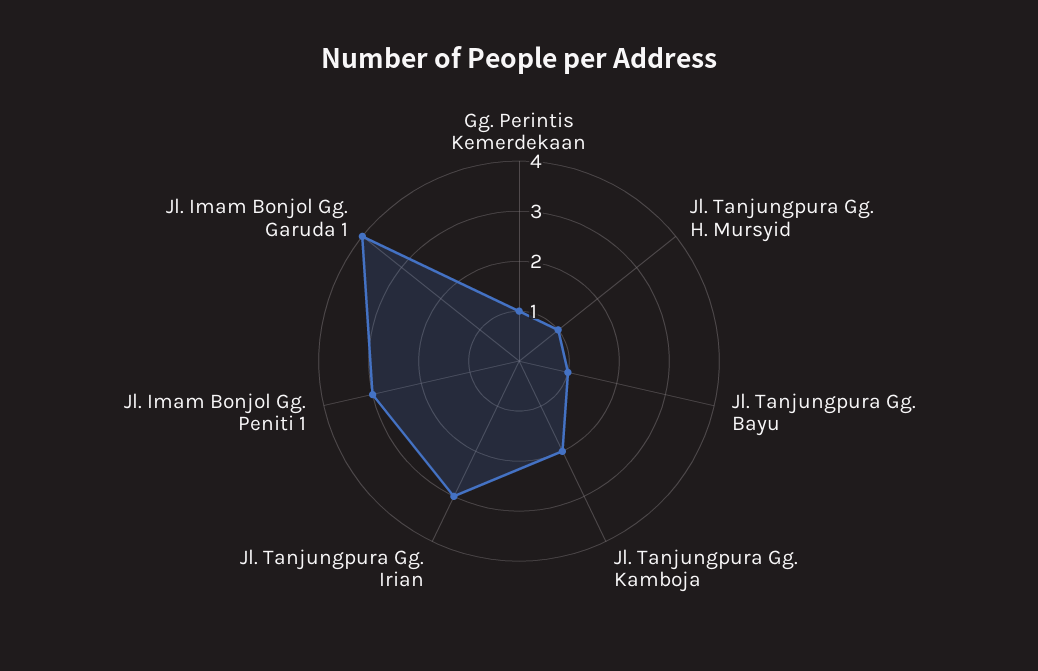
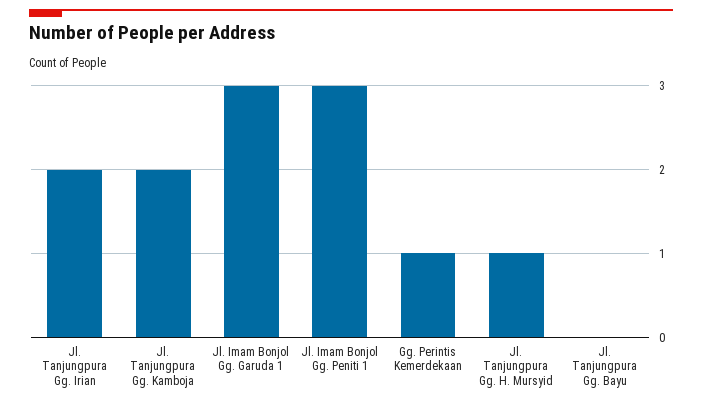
  {
    "Gg. Perintis Kemerdekaan": 1,
    "Jl. Tanjungpura Gg. H. Mursyid": 1,
-   "Jl. Tanjungpura Gg. Bayu": 1,
+   "Jl. Tanjungpura Gg. Bayu": 0,
    "Jl. Tanjungpura Gg. Kamboja": 2,
-   "Jl. Tanjungpura Gg. Irian": 3,
+   "Jl. Tanjungpura Gg. Irian": 2,
    "Jl. Imam Bonjol Gg. Peniti 1": 3,
-   "Jl. Imam Bonjol Gg. Garuda 1": 4
+   "Jl. Imam Bonjol Gg. Garuda 1": 3
  }

